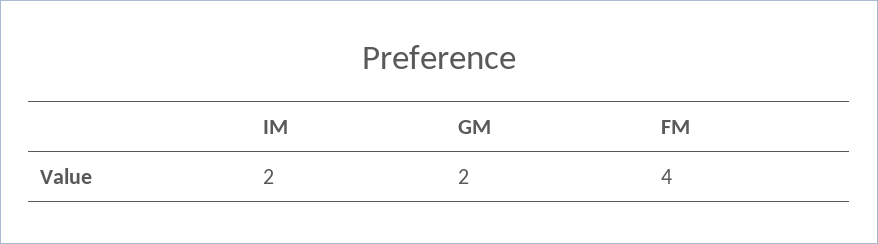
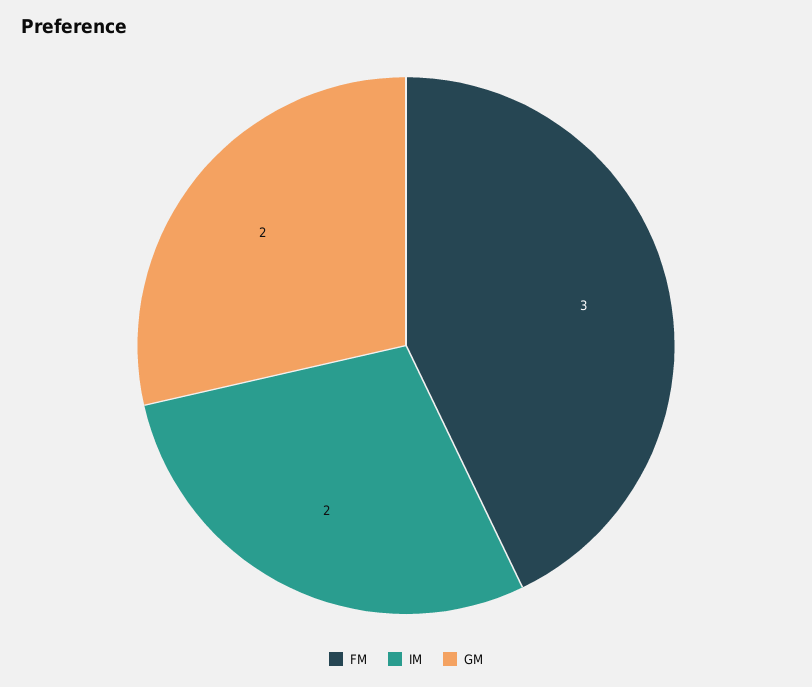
  {
    "IM": 2,
    "GM": 2,
-   "FM": 4
+   "FM": 3
  }

